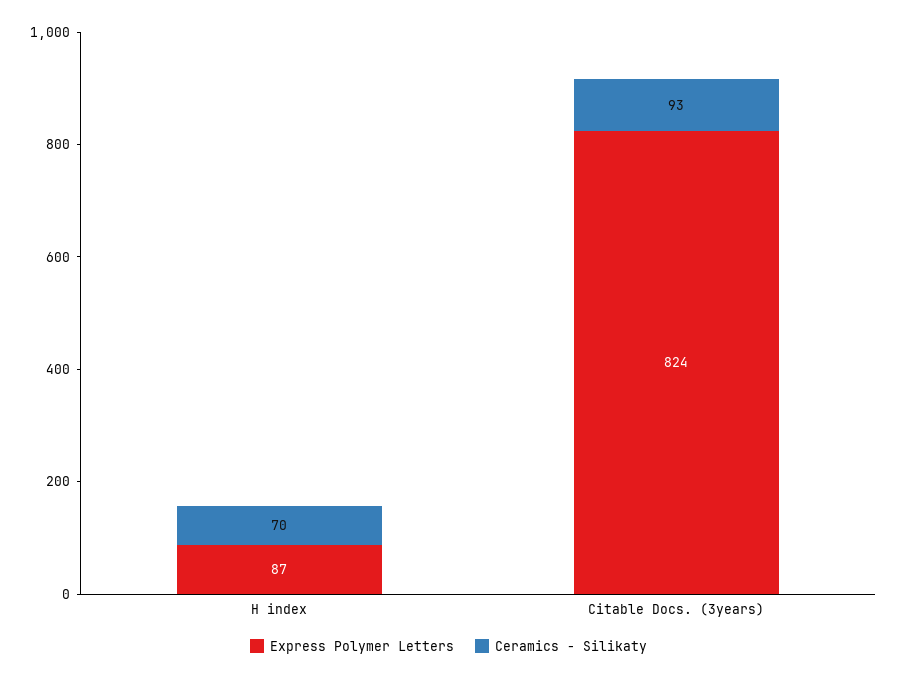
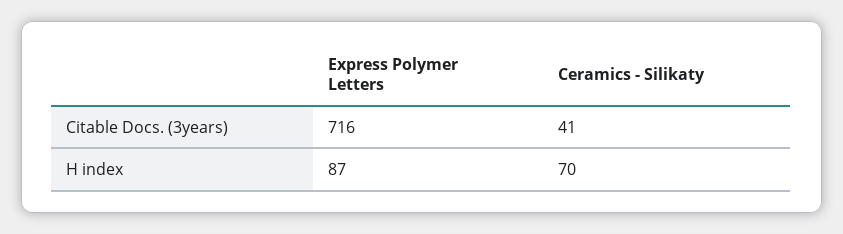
  {
    "Express Polymer Letters": {
      "H index": 87,
-     "Citable Docs. (3years)": 824
+     "Citable Docs. (3years)": 716
    },
    "Ceramics - Silikaty": {
      "H index": 70,
-     "Citable Docs. (3years)": 93
+     "Citable Docs. (3years)": 41
    }
  }

